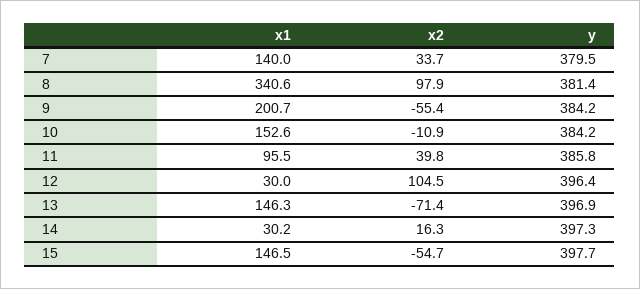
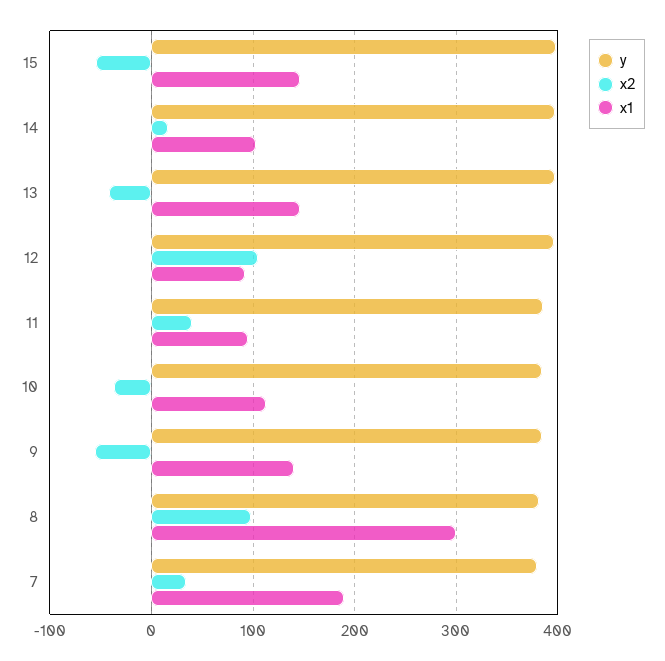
  {
    "x1": {
-     "7": 140,
+     "7": 190,
-     "8": 340.6,
+     "8": 300,
-     "9": 200.7,
+     "9": 140,
-     "10": 152.6,
+     "10": 110,
      "11": 95.5,
-     "12": 30,
+     "12": 90,
      "13": 146.3,
-     "14": 30.2,
+     "14": 100,
      "15": 146.5
    },
    "x2": {
      "7": 33.7,
      "8": 97.9,
      "9": -55.4,
-     "10": -10.9,
+     "10": -40,
      "11": 39.8,
      "12": 104.5,
-     "13": -71.4,
+     "13": -40,
      "14": 16.3,
      "15": -54.7
    },
    "y": {
      "7": 379.5,
      "8": 381.4,
      "9": 384.2,
      "10": 384.2,
      "11": 385.8,
      "12": 396.4,
      "13": 396.9,
      "14": 397.3,
      "15": 397.7
    }
  }

